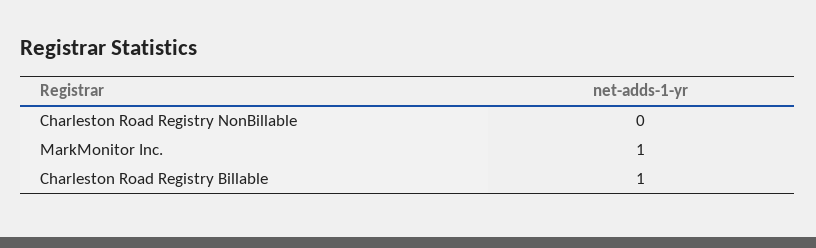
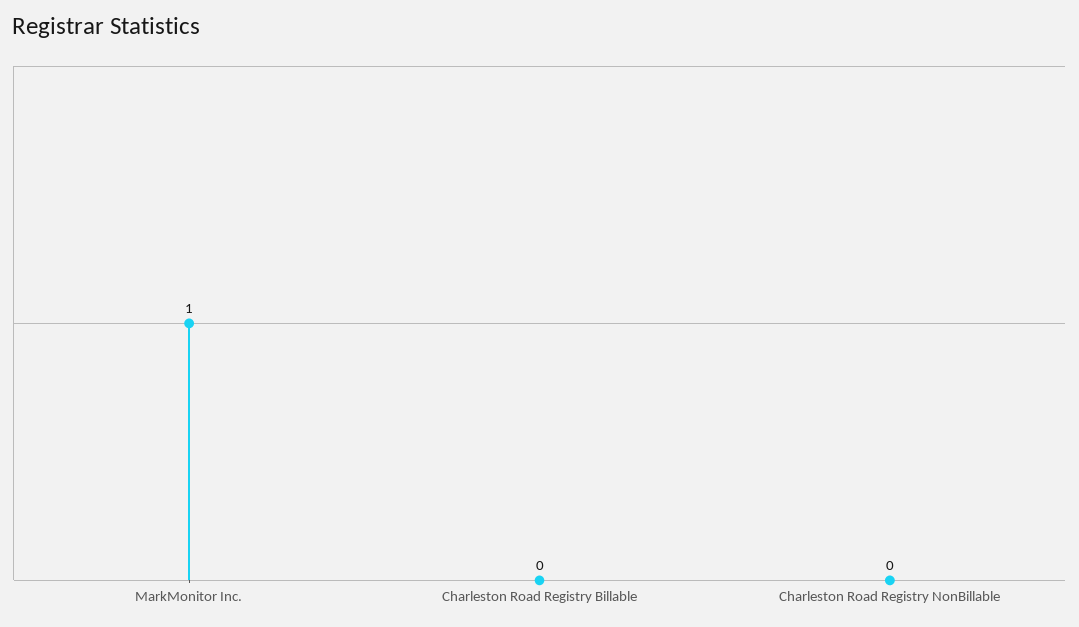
  {
    "Charleston Road Registry NonBillable": 0,
    "MarkMonitor Inc.": 1,
-   "Charleston Road Registry Billable": 1
+   "Charleston Road Registry Billable": 0
  }

